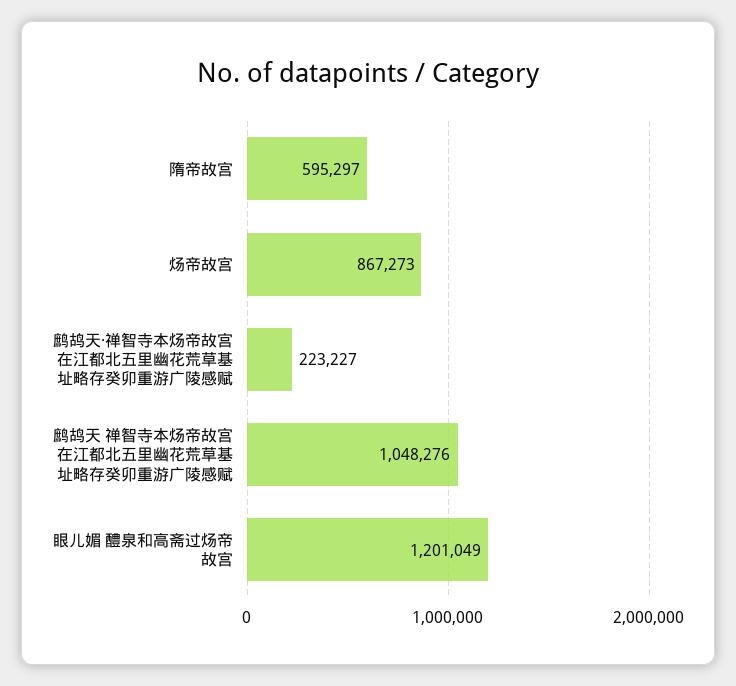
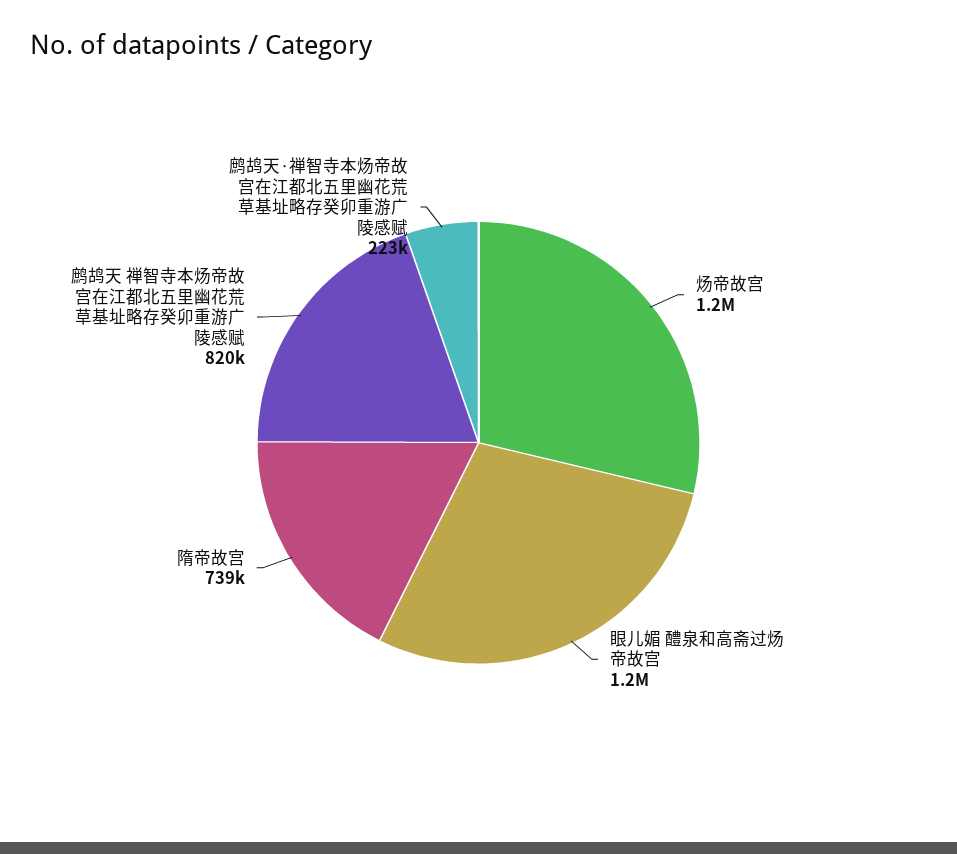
  {
-   "隋帝故宫": 595297,
+   "隋帝故宫": 739000,
-   "炀帝故宫": 867273,
+   "炀帝故宫": 1200000,
    "鹧鸪天·禅智寺本炀帝故宫在江都北五里幽花荒草基址略存癸卯重游广陵感赋": 223227,
-   "鹧鸪天 禅智寺本炀帝故宫在江都北五里幽花荒草基址略存癸卯重游广陵感赋": 1048276,
+   "鹧鸪天 禅智寺本炀帝故宫在江都北五里幽花荒草基址略存癸卯重游广陵感赋": 820000,
    "眼儿媚 醴泉和高斋过炀帝故宫": 1201049
  }

